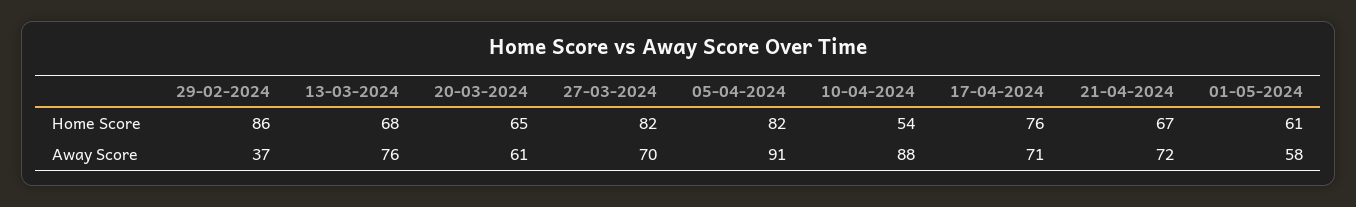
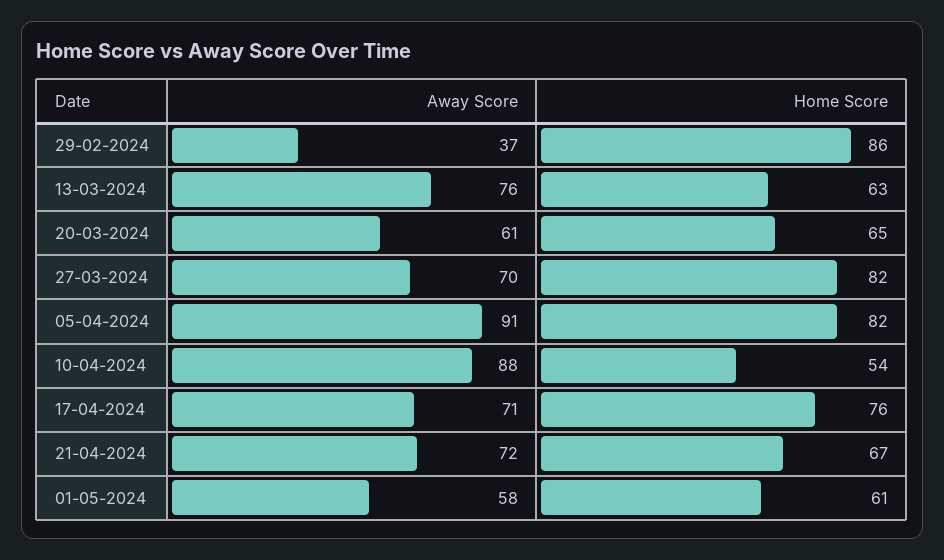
  {
    "29-02-2024": {
      "Home Score": 86,
      "Away Score": 37
    },
    "13-03-2024": {
-     "Home Score": 68,
+     "Home Score": 63,
      "Away Score": 76
    },
    "20-03-2024": {
      "Home Score": 65,
      "Away Score": 61
    },
    "27-03-2024": {
      "Home Score": 82,
      "Away Score": 70
    },
    "05-04-2024": {
      "Home Score": 82,
      "Away Score": 91
    },
    "10-04-2024": {
      "Home Score": 54,
      "Away Score": 88
    },
    "17-04-2024": {
      "Home Score": 76,
      "Away Score": 71
    },
    "21-04-2024": {
      "Home Score": 67,
      "Away Score": 72
    },
    "01-05-2024": {
      "Home Score": 61,
      "Away Score": 58
    }
  }

